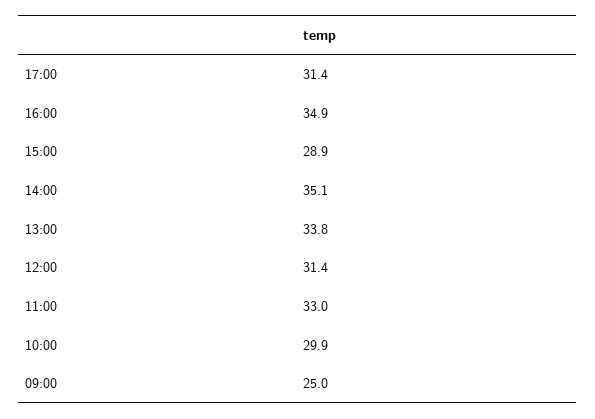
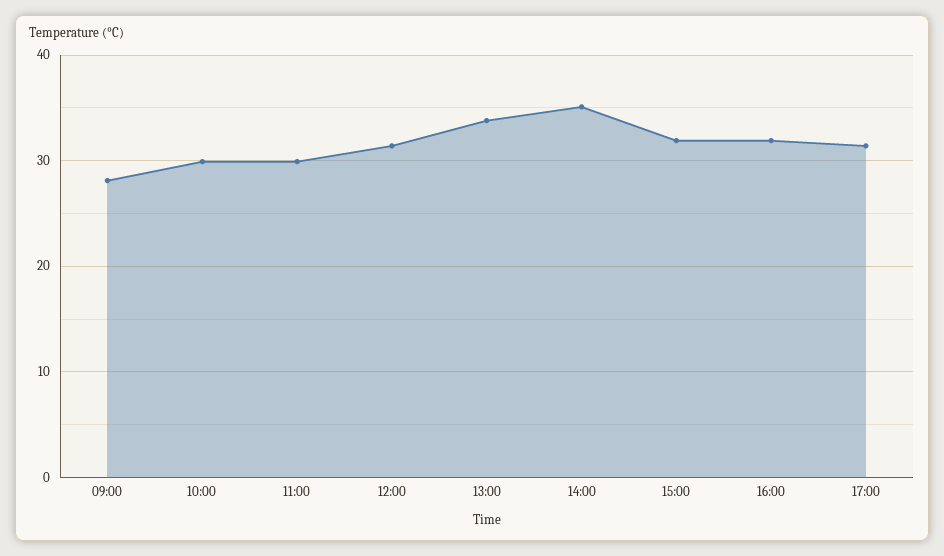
  {
    "17:00": 31.4,
-   "16:00": 34.9,
+   "16:00": 32,
-   "15:00": 28.9,
+   "15:00": 32,
    "14:00": 35.1,
    "13:00": 33.8,
    "12:00": 31.4,
-   "11:00": 33,
+   "11:00": 30,
    "10:00": 29.9,
-   "09:00": 25
+   "09:00": 28
  }

